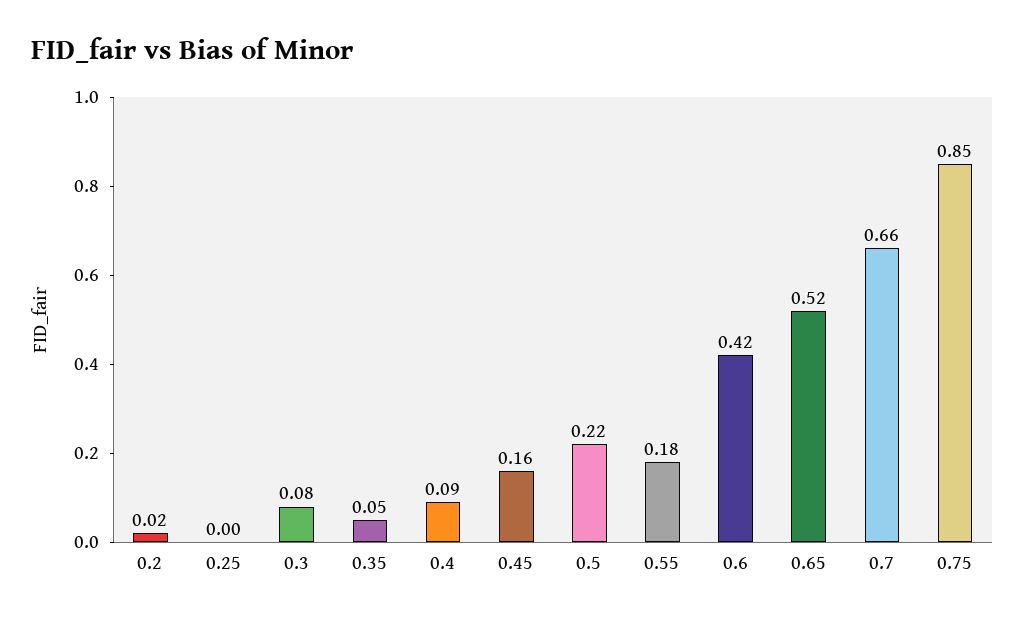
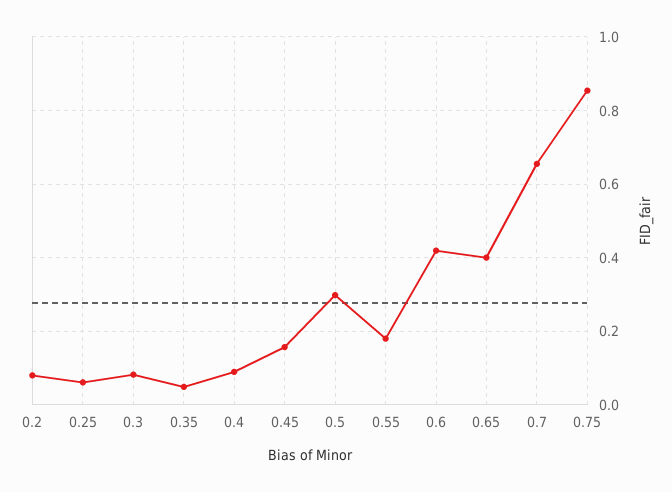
  {
-   "0.2": 0.02,
+   "0.2": 0.08,
-   "0.25": 0,
+   "0.25": 0.06,
    "0.3": 0.08,
    "0.35": 0.05,
    "0.4": 0.09,
    "0.45": 0.16,
-   "0.5": 0.22,
+   "0.5": 0.3,
    "0.55": 0.18,
    "0.6": 0.42,
-   "0.65": 0.52,
+   "0.65": 0.4,
    "0.7": 0.66,
    "0.75": 0.85
  }

